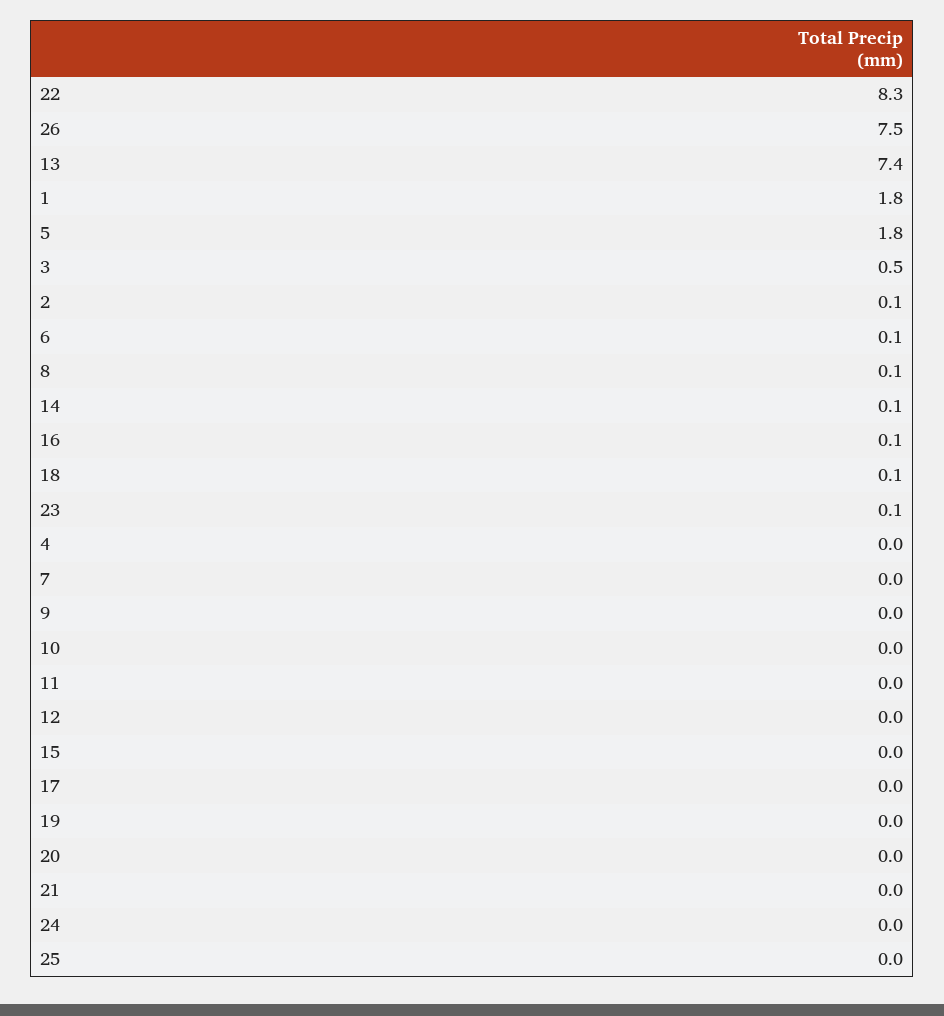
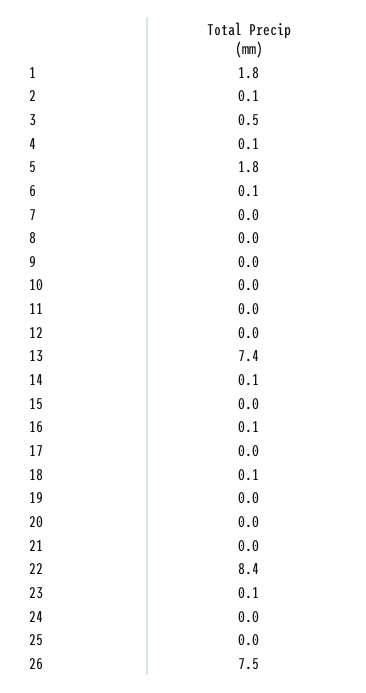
  {
-   "22": 8.3,
+   "22": 8.4,
    "26": 7.5,
    "13": 7.4,
    "1": 1.8,
    "5": 1.8,
    "3": 0.5,
    "2": 0.1,
    "6": 0.1,
-   "8": 0.1,
+   "8": 0,
    "14": 0.1,
    "16": 0.1,
    "18": 0.1,
    "23": 0.1,
-   "4": 0,
+   "4": 0.1,
    "7": 0,
    "9": 0,
    "10": 0,
    "11": 0,
    "12": 0,
    "15": 0,
    "17": 0,
    "19": 0,
    "20": 0,
    "21": 0,
    "24": 0,
    "25": 0
  }

